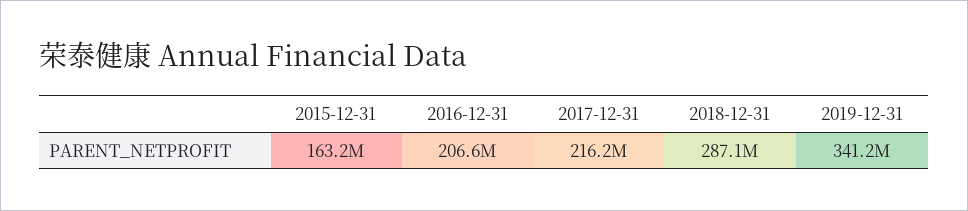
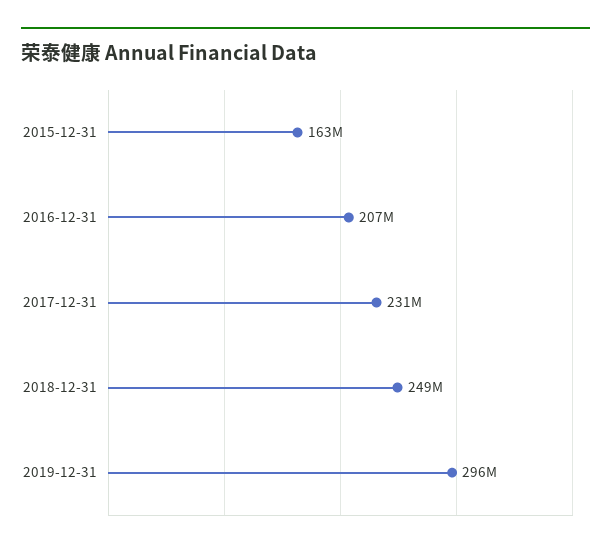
  {
    "2015-12-31": 163200000,
    "2016-12-31": 206600000,
-   "2017-12-31": 216200000,
+   "2017-12-31": 231000000,
-   "2018-12-31": 287100000,
+   "2018-12-31": 249000000,
-   "2019-12-31": 341200000
+   "2019-12-31": 296000000
  }

